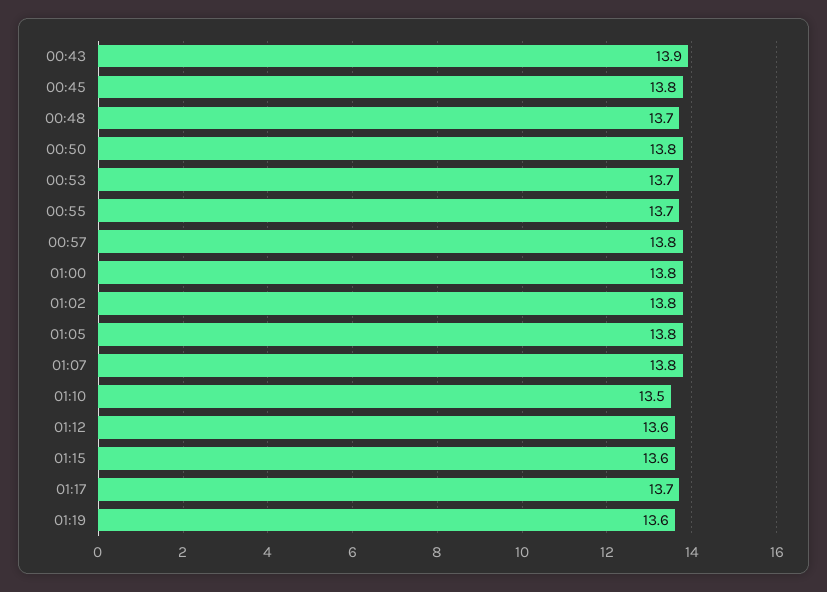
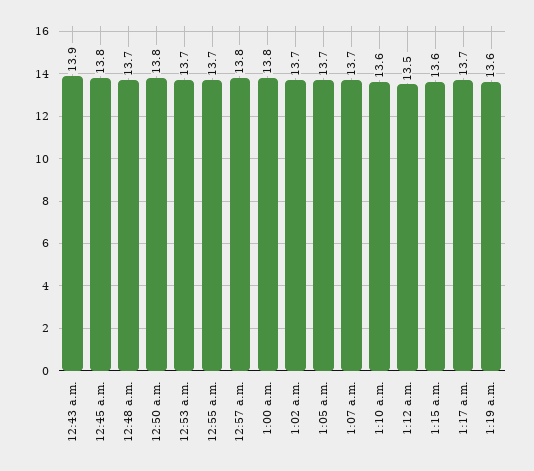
  {
    "00:43": 13.9,
    "00:45": 13.8,
    "00:48": 13.7,
    "00:50": 13.8,
    "00:53": 13.7,
    "00:55": 13.7,
    "00:57": 13.8,
    "01:00": 13.8,
-   "01:02": 13.8,
+   "01:02": 13.7,
-   "01:05": 13.8,
+   "01:05": 13.7,
-   "01:07": 13.8,
+   "01:07": 13.7,
-   "01:10": 13.5,
+   "01:10": 13.6,
-   "01:12": 13.6,
+   "01:12": 13.5,
    "01:15": 13.6,
    "01:17": 13.7,
    "01:19": 13.6
  }

